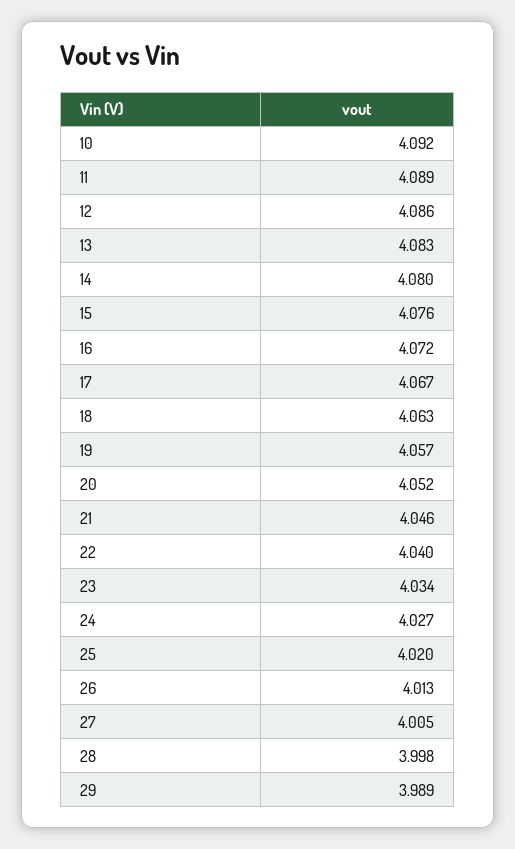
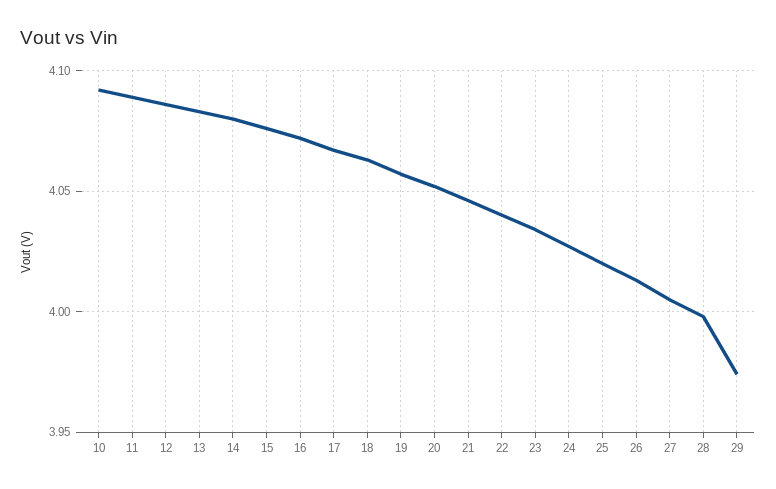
  {
    "10": 4.092,
    "11": 4.089,
    "12": 4.086,
    "13": 4.083,
    "14": 4.08,
    "15": 4.076,
    "16": 4.072,
    "17": 4.067,
    "18": 4.063,
    "19": 4.057,
    "20": 4.052,
    "21": 4.046,
    "22": 4.04,
    "23": 4.034,
    "24": 4.027,
    "25": 4.02,
    "26": 4.013,
    "27": 4.005,
    "28": 3.998,
-   "29": 3.989
+   "29": 3.975
  }

